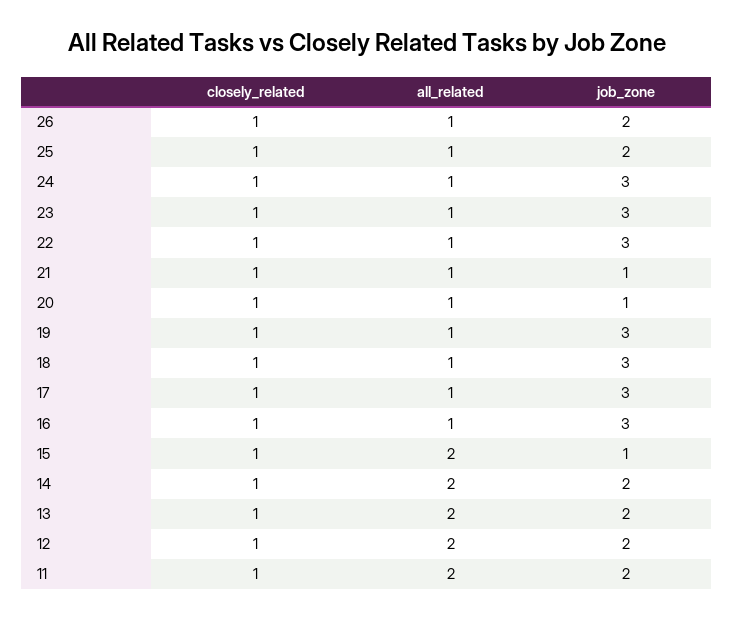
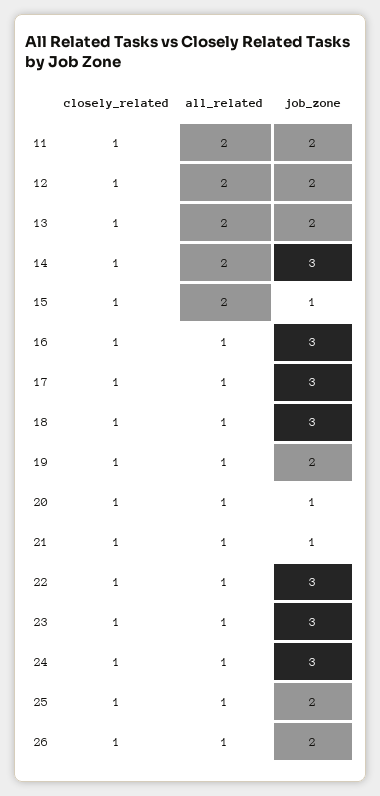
  {
    "closely_related": {
      "26": 1,
      "25": 1,
      "24": 1,
      "23": 1,
      "22": 1,
      "21": 1,
      "20": 1,
      "19": 1,
      "18": 1,
      "17": 1,
      "16": 1,
      "15": 1,
      "14": 1,
      "13": 1,
      "12": 1,
      "11": 1
    },
    "all_related": {
      "26": 1,
      "25": 1,
      "24": 1,
      "23": 1,
      "22": 1,
      "21": 1,
      "20": 1,
      "19": 1,
      "18": 1,
      "17": 1,
      "16": 1,
      "15": 2,
      "14": 2,
      "13": 2,
      "12": 2,
      "11": 2
    },
    "job_zone": {
      "26": 2,
      "25": 2,
      "24": 3,
      "23": 3,
      "22": 3,
      "21": 1,
      "20": 1,
-     "19": 3,
+     "19": 2,
      "18": 3,
      "17": 3,
      "16": 3,
      "15": 1,
-     "14": 2,
+     "14": 3,
      "13": 2,
      "12": 2,
      "11": 2
    }
  }

